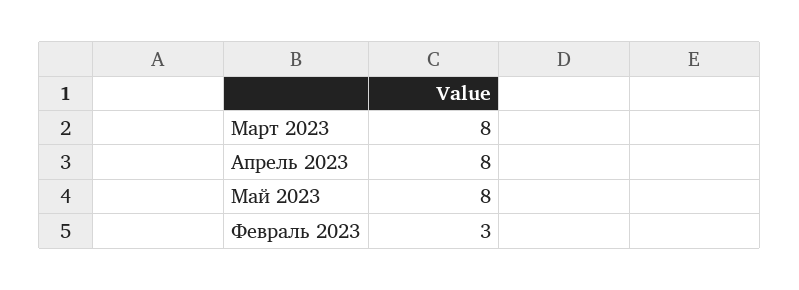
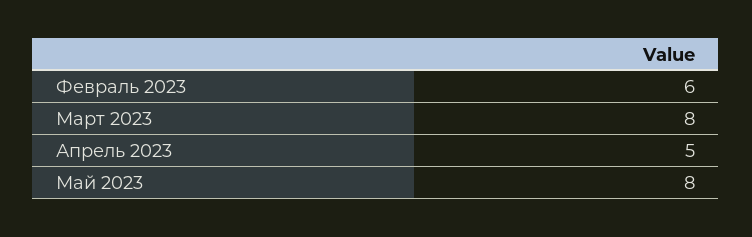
  {
    "Март 2023": 8,
-   "Апрель 2023": 8,
+   "Апрель 2023": 5,
    "Май 2023": 8,
-   "Февраль 2023": 3
+   "Февраль 2023": 6
  }

